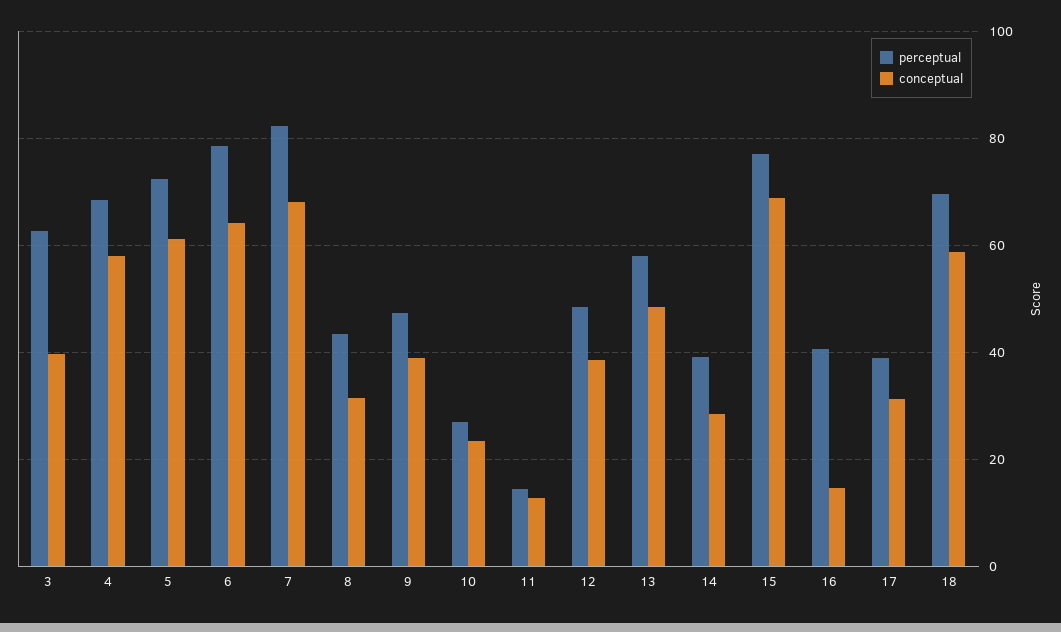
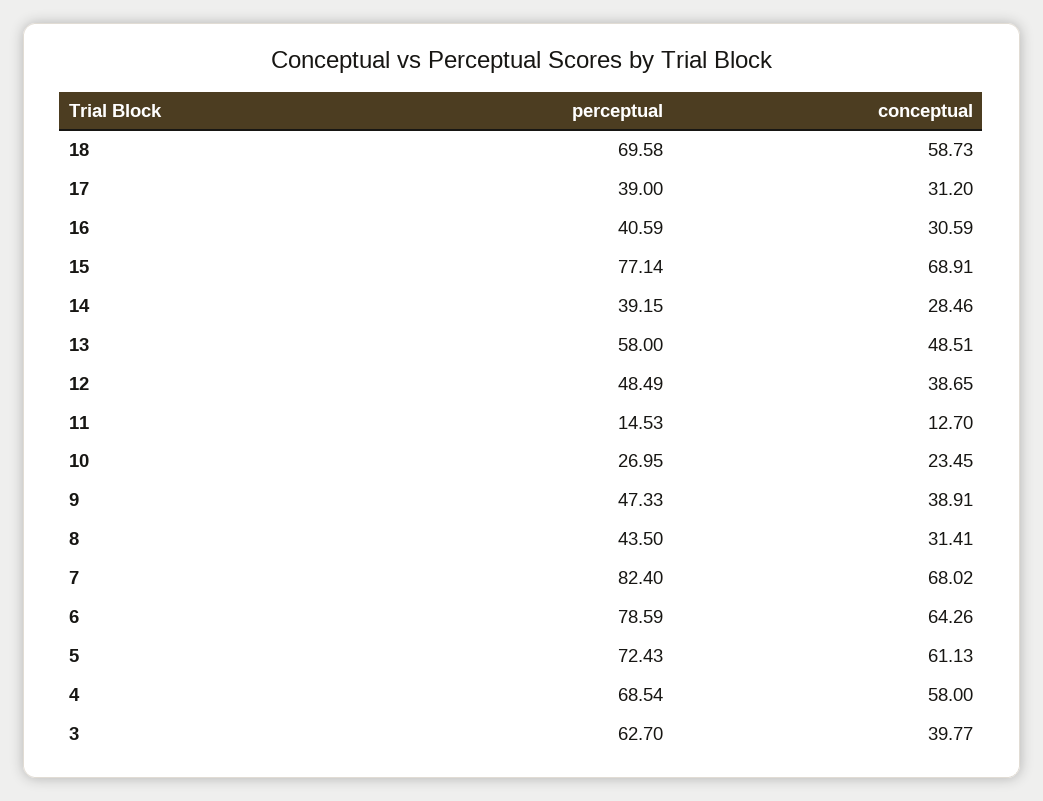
  {
    "perceptual": {
      "3": 62.7,
      "4": 68.54,
      "5": 72.43,
      "6": 78.59,
      "7": 82.4,
      "8": 43.5,
      "9": 47.33,
      "10": 26.95,
      "11": 14.53,
      "12": 48.49,
      "13": 58,
      "14": 39.15,
      "15": 77.14,
      "16": 40.59,
      "17": 39,
      "18": 69.58
    },
    "conceptual": {
      "3": 39.77,
      "4": 58,
      "5": 61.13,
      "6": 64.26,
      "7": 68.02,
      "8": 31.41,
      "9": 38.91,
      "10": 23.45,
      "11": 12.7,
      "12": 38.65,
      "13": 48.51,
      "14": 28.46,
      "15": 68.91,
-     "16": 14,
+     "16": 30.59,
      "17": 31.2,
      "18": 58.73
    }
  }

